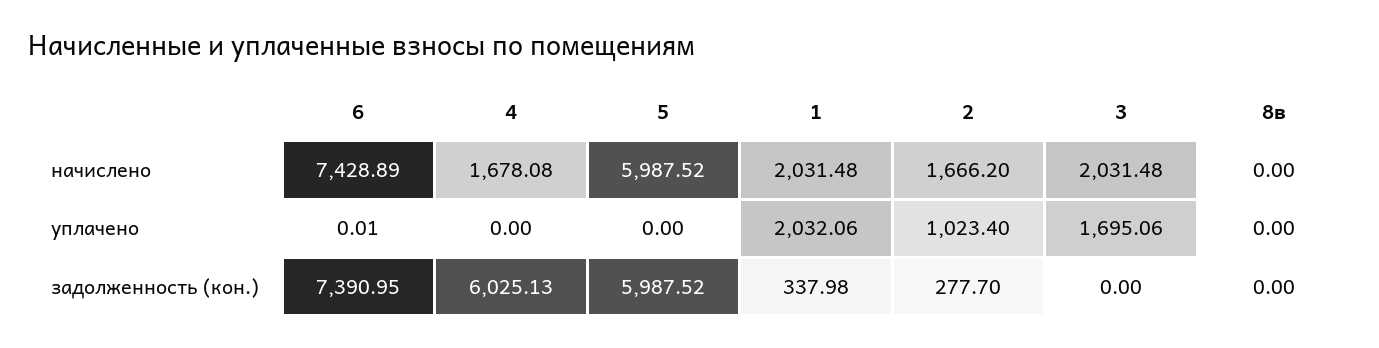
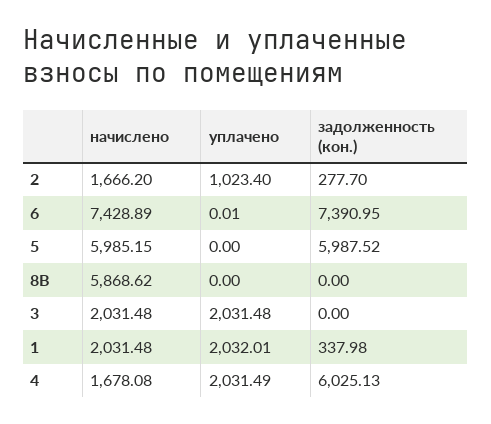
  {
    "6": {
      "начислено": 7428.89,
      "уплачено": 0.01,
      "задолженность (кон.)": 7390.95
    },
    "4": {
      "начислено": 1678.08,
-     "уплачено": 0,
+     "уплачено": 2031.49,
      "задолженность (кон.)": 6025.13
    },
    "5": {
-     "начислено": 5987.52,
+     "начислено": 5985.15,
      "уплачено": 0,
      "задолженность (кон.)": 5987.52
    },
    "1": {
      "начислено": 2031.48,
-     "уплачено": 2032.06,
+     "уплачено": 2032.01,
      "задолженность (кон.)": 337.98
    },
    "2": {
      "начислено": 1666.2,
      "уплачено": 1023.4,
      "задолженность (кон.)": 277.7
    },
    "3": {
      "начислено": 2031.48,
-     "уплачено": 1695.06,
+     "уплачено": 2031.48,
      "задолженность (кон.)": 0
    },
    "8в": {
-     "начислено": 0,
+     "начислено": 5868.62,
      "уплачено": 0,
      "задолженность (кон.)": 0
    }
  }

